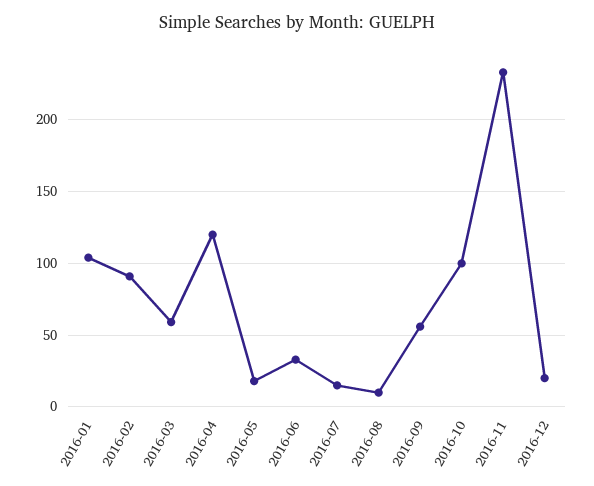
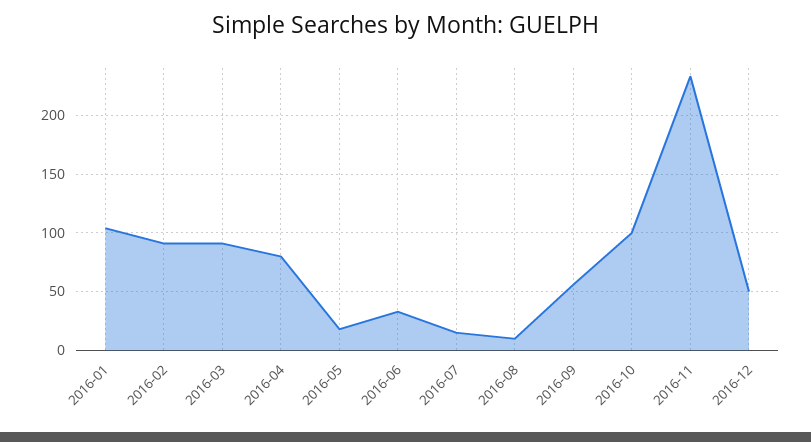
  {
    "2016-01": 105,
    "2016-02": 90,
-   "2016-03": 60,
+   "2016-03": 90,
-   "2016-04": 120,
+   "2016-04": 80,
    "2016-05": 20,
    "2016-06": 35,
    "2016-07": 15,
    "2016-08": 10,
    "2016-09": 55,
    "2016-10": 100,
    "2016-11": 235,
-   "2016-12": 20
+   "2016-12": 50
  }

